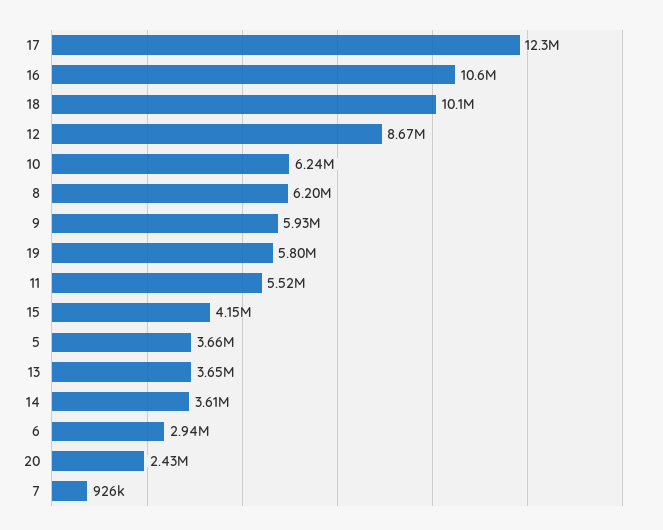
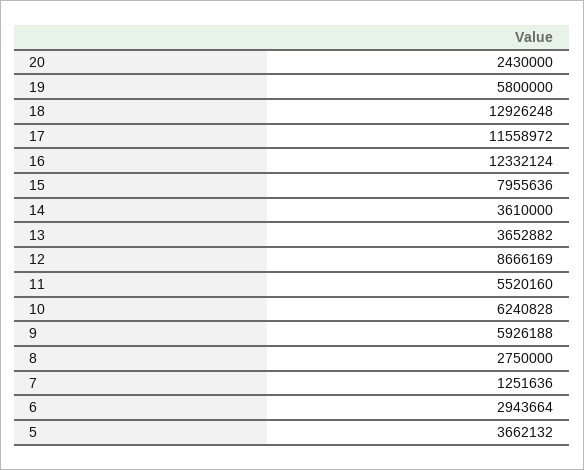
  {
-   "17": 12300000,
+   "17": 11558972,
-   "16": 10600000,
+   "16": 12332124,
-   "18": 10100000,
+   "18": 12926248,
    "12": 8666169,
    "10": 6240828,
-   "8": 6200000,
+   "8": 2750000,
    "9": 5926188,
    "19": 5800000,
    "11": 5520160,
-   "15": 4150000,
+   "15": 7955636,
    "5": 3662132,
    "13": 3652882,
    "14": 3610000,
    "6": 2943664,
    "20": 2430000,
-   "7": 926000
+   "7": 1251636
  }

